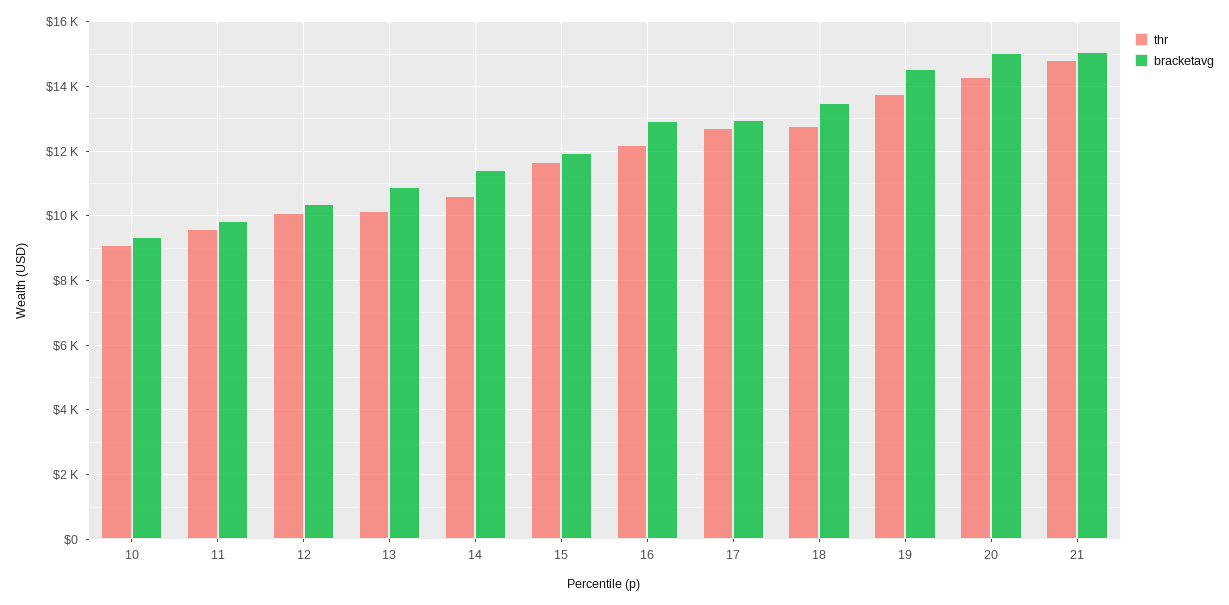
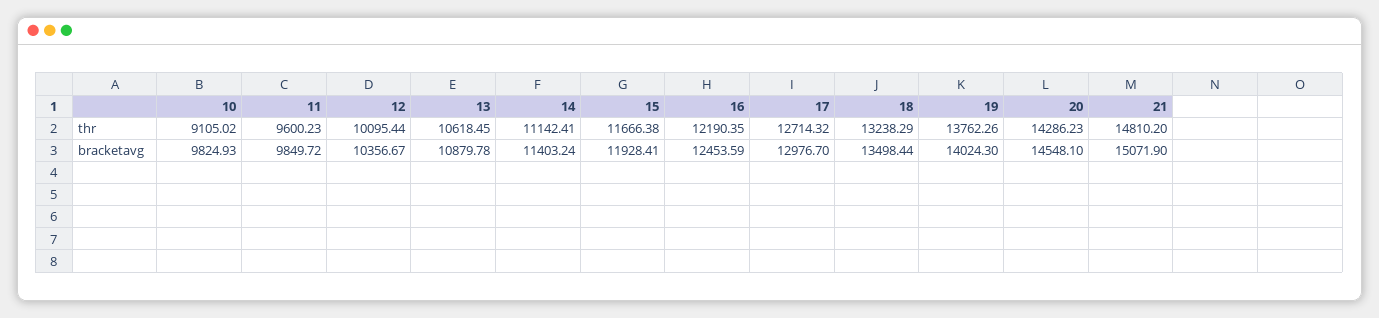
  {
    "thr": {
      "10": 9105.02,
      "11": 9600.23,
      "12": 10095.44,
-     "13": 10200,
+     "13": 10618.45,
-     "14": 10600,
+     "14": 11142.41,
      "15": 11666.38,
      "16": 12190.35,
      "17": 12714.32,
-     "18": 12800,
+     "18": 13238.29,
      "19": 13762.26,
      "20": 14286.23,
      "21": 14810.2
    },
    "bracketavg": {
-     "10": 9400,
+     "10": 9824.93,
      "11": 9849.72,
      "12": 10356.67,
      "13": 10879.78,
      "14": 11403.24,
      "15": 11928.41,
-     "16": 13000,
+     "16": 12453.59,
      "17": 12976.7,
      "18": 13498.44,
-     "19": 14600,
+     "19": 14024.3,
-     "20": 15000,
+     "20": 14548.1,
      "21": 15071.9
    }
  }

